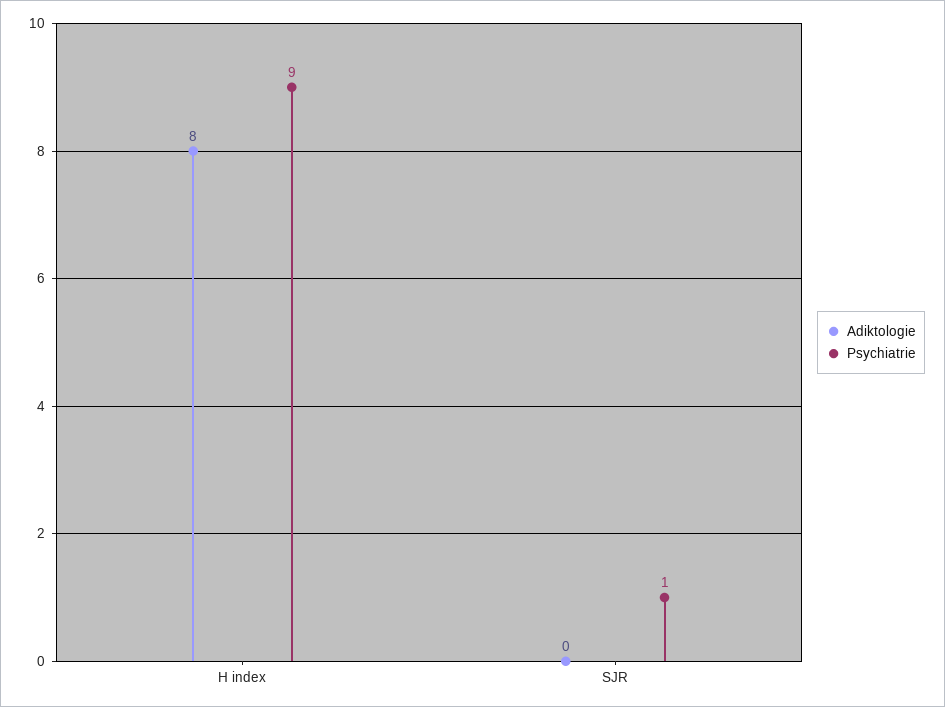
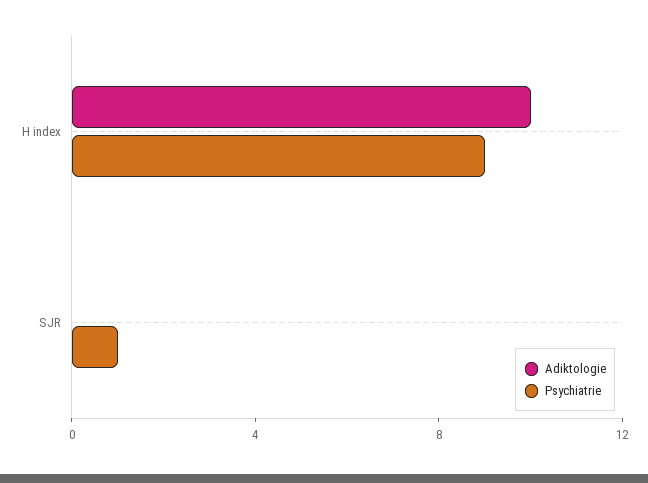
  {
    "Adiktologie": {
-     "H index": 8,
+     "H index": 10,
      "SJR": 0
    },
    "Psychiatrie": {
      "H index": 9,
      "SJR": 1
    }
  }

